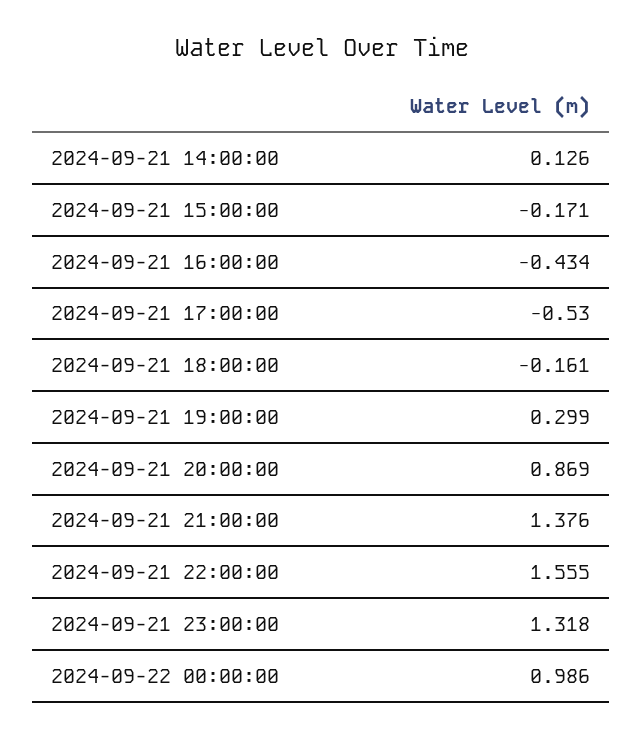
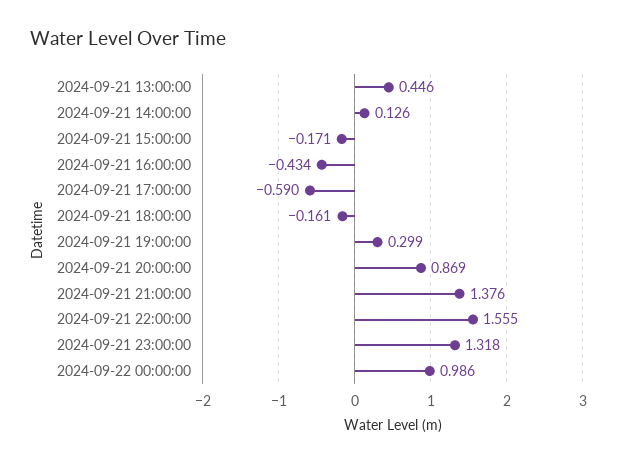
  {
    "2024-09-21 14:00:00": 0.126,
    "2024-09-21 15:00:00": -0.171,
    "2024-09-21 16:00:00": -0.434,
-   "2024-09-21 17:00:00": -0.53,
+   "2024-09-21 17:00:00": -0.59,
    "2024-09-21 18:00:00": -0.161,
    "2024-09-21 19:00:00": 0.299,
    "2024-09-21 20:00:00": 0.869,
    "2024-09-21 21:00:00": 1.376,
    "2024-09-21 22:00:00": 1.555,
    "2024-09-21 23:00:00": 1.318,
-   "2024-09-22 00:00:00": 0.986
+   "2024-09-22 00:00:00": 0.986,
+   "2024-09-21 13:00:00": 0.446
  }

